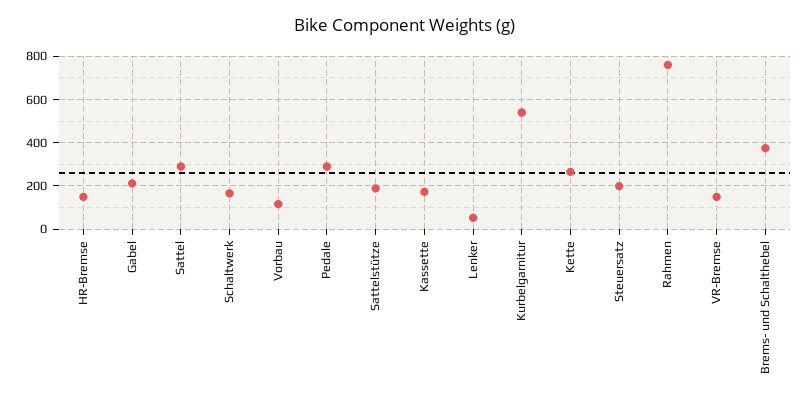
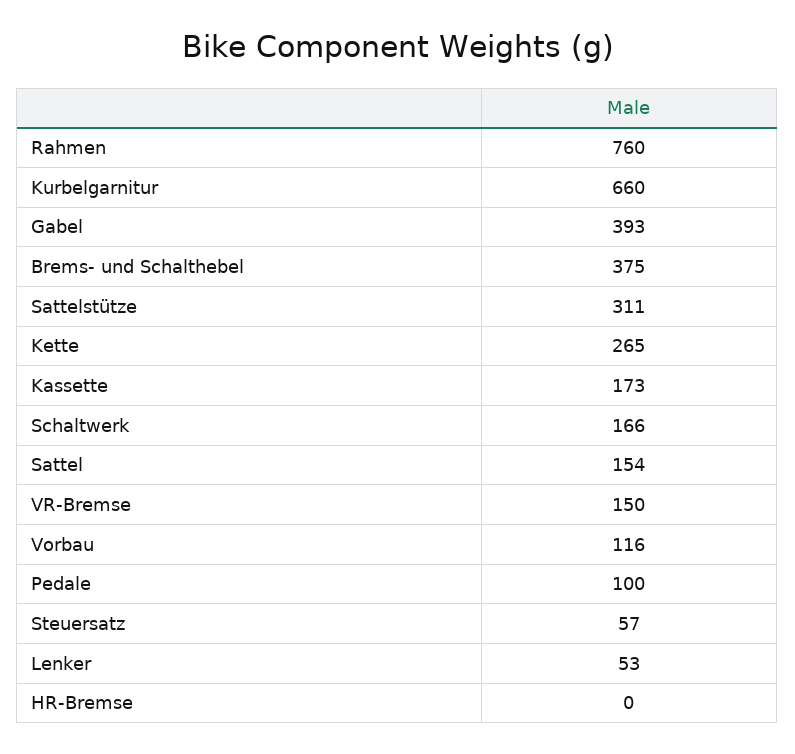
  {
-   "HR-Bremse": 150,
+   "HR-Bremse": 0,
-   "Gabel": 200,
+   "Gabel": 393,
-   "Sattel": 300,
+   "Sattel": 154,
    "Schaltwerk": 166,
    "Vorbau": 116,
-   "Pedale": 300,
+   "Pedale": 100,
-   "Sattelstütze": 200,
+   "Sattelstütze": 311,
    "Kassette": 173,
    "Lenker": 53,
-   "Kurbelgarnitur": 550,
+   "Kurbelgarnitur": 660,
    "Kette": 265,
-   "Steuersatz": 200,
+   "Steuersatz": 57,
    "Rahmen": 760,
    "VR-Bremse": 150,
    "Brems- und Schalthebel": 375
  }

